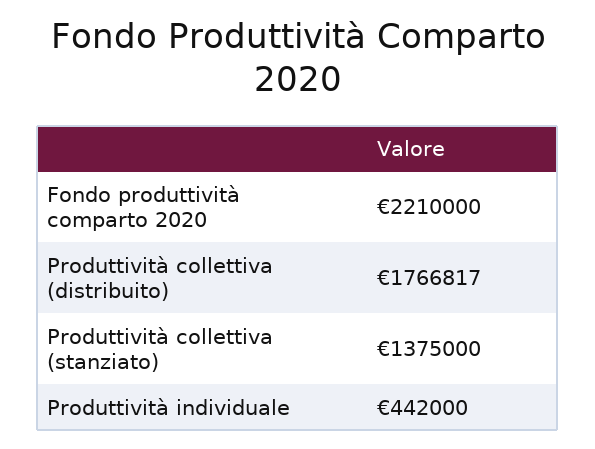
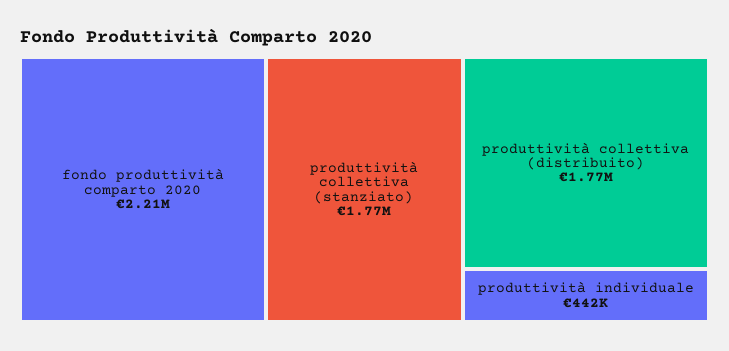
  {
    "Fondo produttività comparto 2020": 2210000,
    "Produttività collettiva (distribuito)": 1766817,
-   "Produttività collettiva (stanziato)": 1375000,
+   "Produttività collettiva (stanziato)": 1770000,
    "Produttività individuale": 442000
  }

